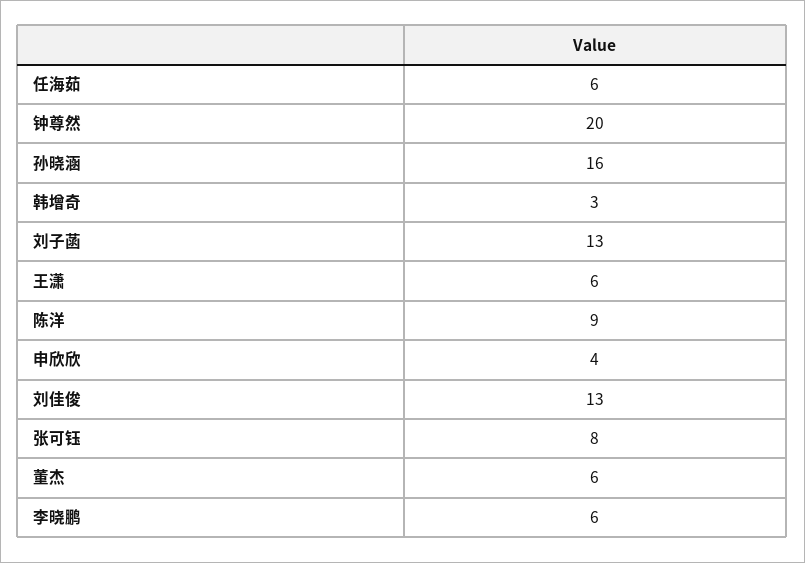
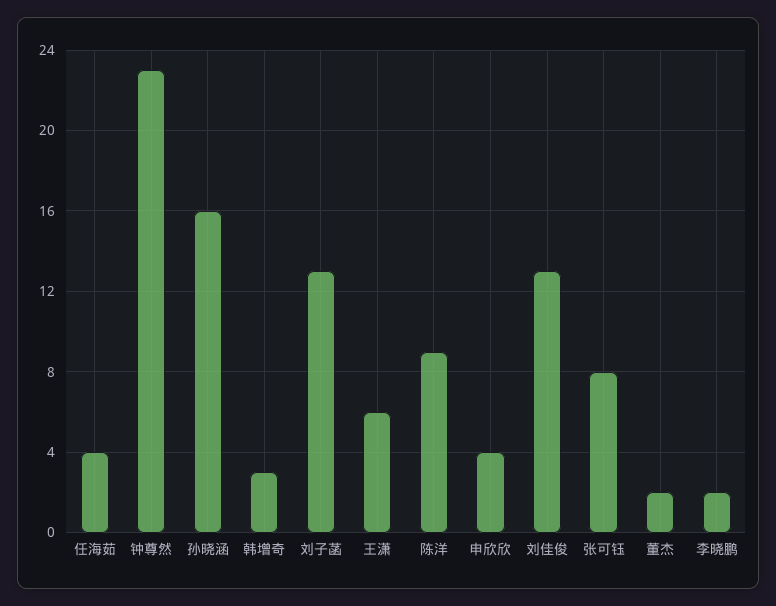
  {
-   "任海茹": 6,
+   "任海茹": 4,
-   "钟尊然": 20,
+   "钟尊然": 23,
    "孙晓涵": 16,
    "韩增奇": 3,
    "刘子菡": 13,
    "王潇": 6,
    "陈洋": 9,
    "申欣欣": 4,
    "刘佳俊": 13,
    "张可钰": 8,
-   "董杰": 6,
+   "董杰": 2,
-   "李晓鹏": 6
+   "李晓鹏": 2
  }

